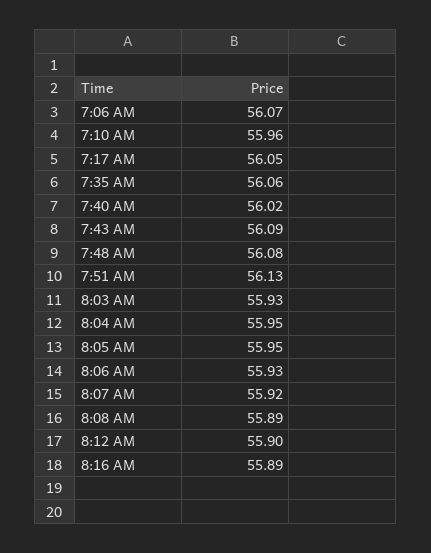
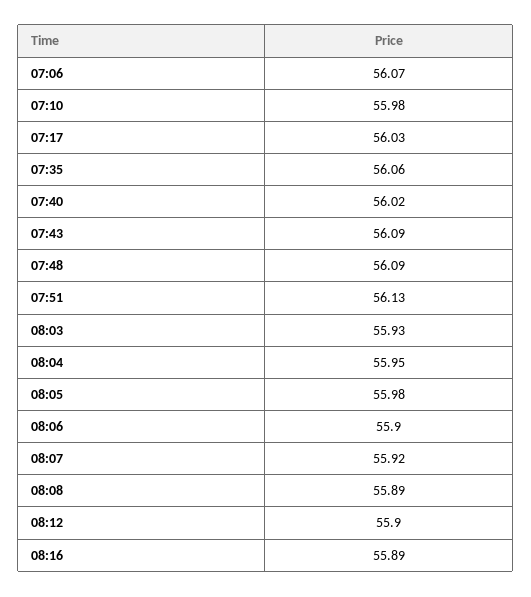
  {
    "7:06 AM": 56.07,
-   "7:10 AM": 55.96,
+   "7:10 AM": 55.98,
-   "7:17 AM": 56.05,
+   "7:17 AM": 56.03,
    "7:35 AM": 56.06,
    "7:40 AM": 56.02,
    "7:43 AM": 56.09,
-   "7:48 AM": 56.08,
+   "7:48 AM": 56.09,
    "7:51 AM": 56.13,
    "8:03 AM": 55.93,
    "8:04 AM": 55.95,
-   "8:05 AM": 55.95,
+   "8:05 AM": 55.98,
-   "8:06 AM": 55.93,
+   "8:06 AM": 55.9,
    "8:07 AM": 55.92,
    "8:08 AM": 55.89,
    "8:12 AM": 55.9,
    "8:16 AM": 55.89
  }

